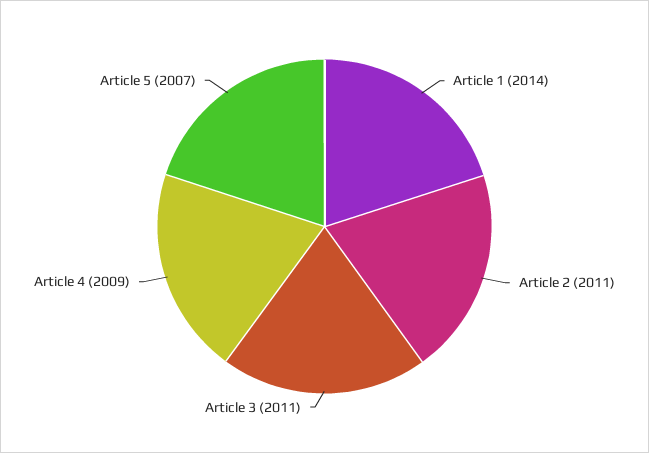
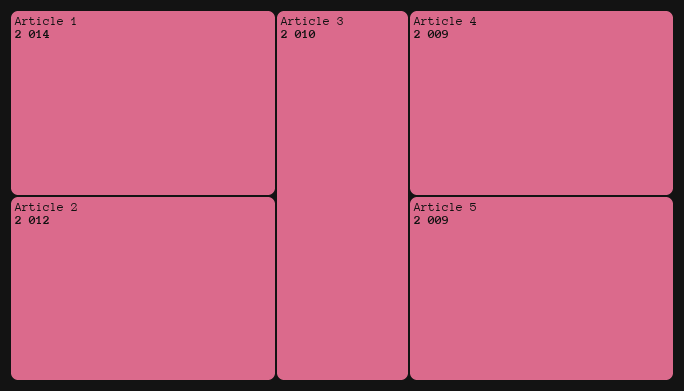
  {
    "Article 1": 2014,
-   "Article 2": 2011,
+   "Article 2": 2012,
-   "Article 3": 2011,
+   "Article 3": 2010,
    "Article 4": 2009,
-   "Article 5": 2007
+   "Article 5": 2009
  }

